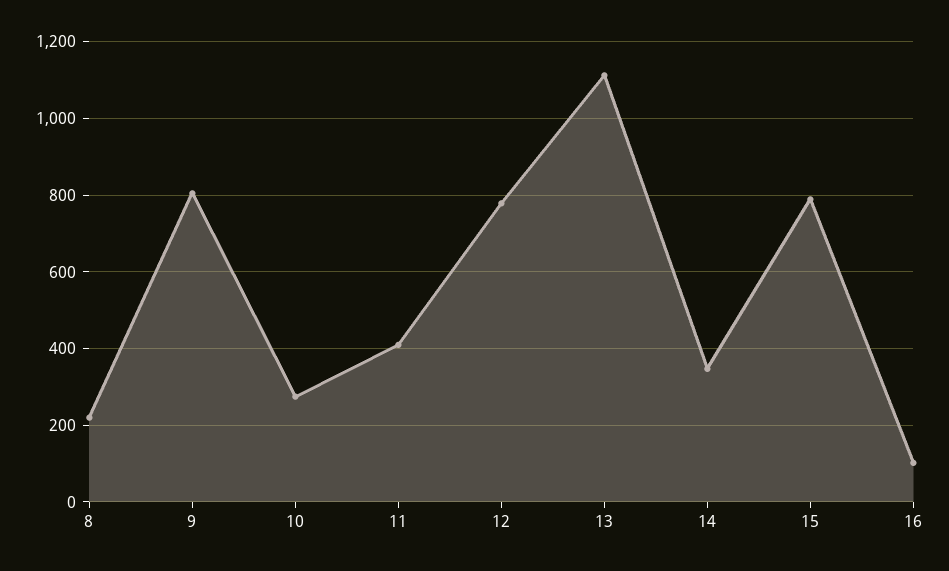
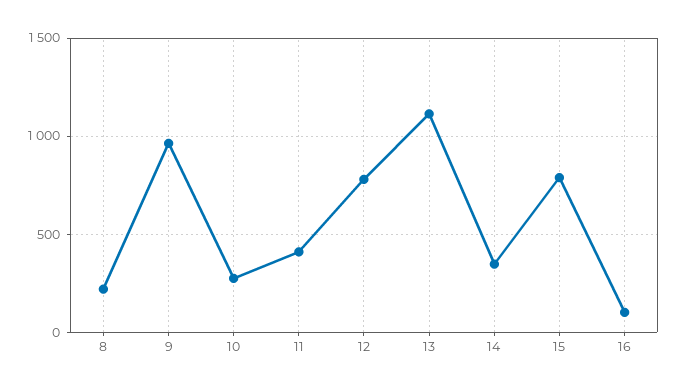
  {
    "8": 220,
-   "9": 800,
+   "9": 950,
    "10": 280,
    "11": 420,
    "12": 780,
    "13": 1120,
    "14": 340,
    "15": 780,
    "16": 100
  }

